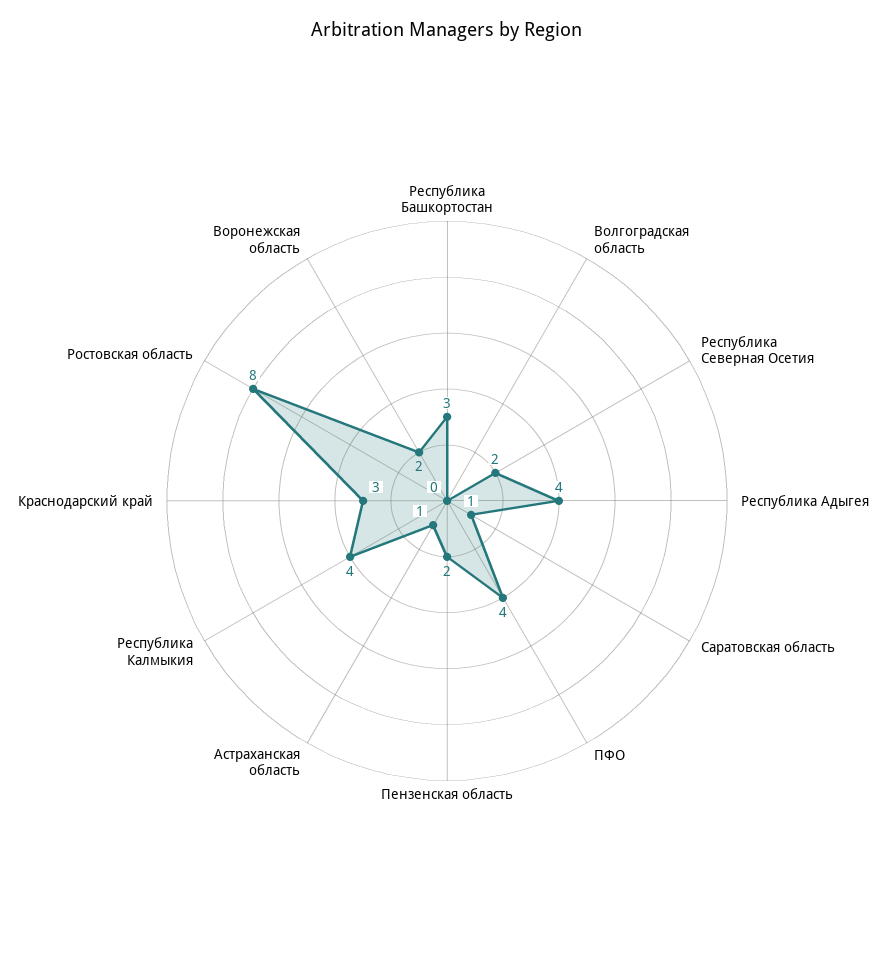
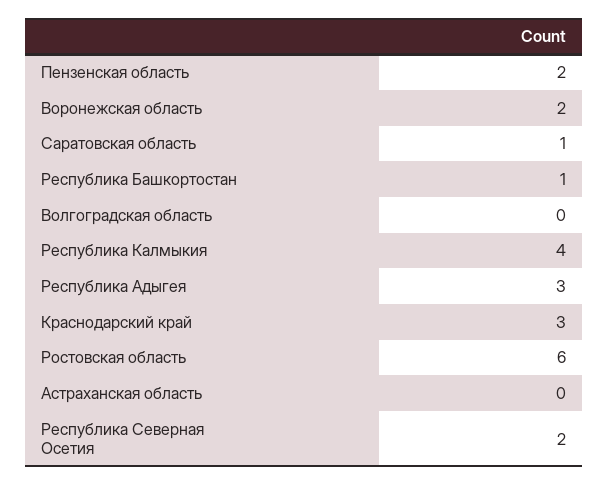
  {
-   "Республика Башкортостан": 3,
+   "Республика Башкортостан": 1,
    "Волгоградская область": 0,
    "Республика Северная Осетия": 2,
-   "Республика Адыгея": 4,
+   "Республика Адыгея": 3,
    "Саратовская область": 1,
-   "ПФО": 4,
    "Пензенская область": 2,
-   "Астраханская область": 1,
+   "Астраханская область": 0,
    "Республика Калмыкия": 4,
    "Краснодарский край": 3,
-   "Ростовская область": 8,
+   "Ростовская область": 6,
    "Воронежская область": 2
  }

